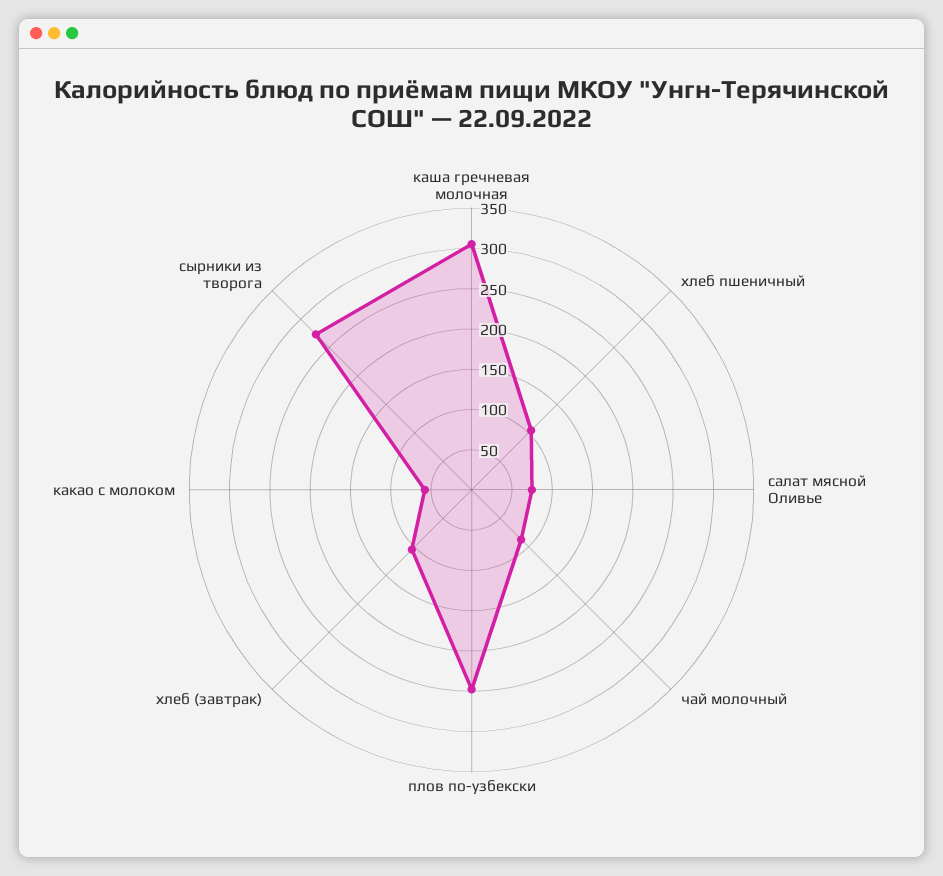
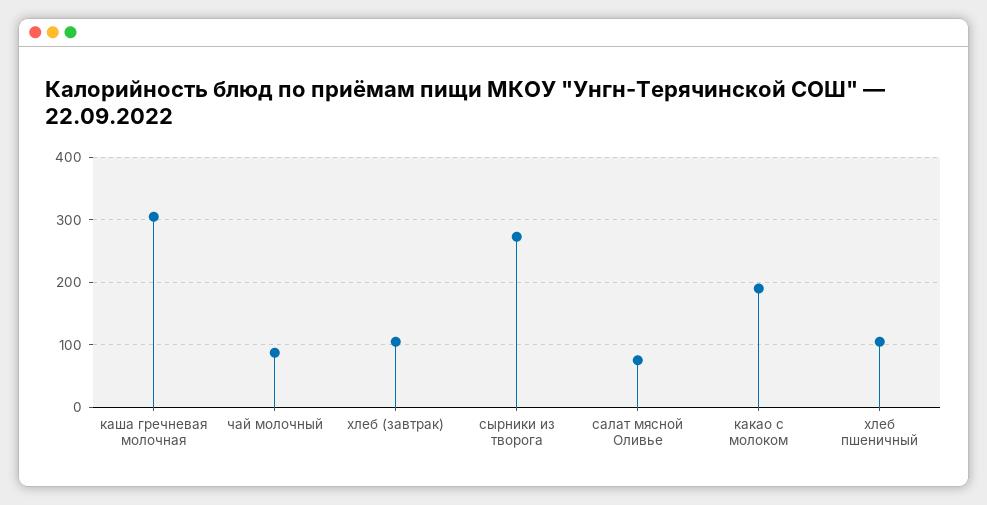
  {
    "каша гречневая молочная": 310,
    "хлеб пшеничный": 100,
    "салат мясной Оливье": 80,
    "чай молочный": 90,
-   "плов по-узбекски": 250,
    "хлеб (завтрак)": 100,
-   "какао с молоком": 60,
+   "какао с молоком": 190,
    "сырники из творога": 270
  }

